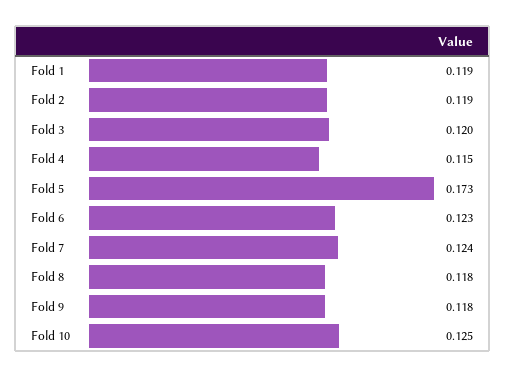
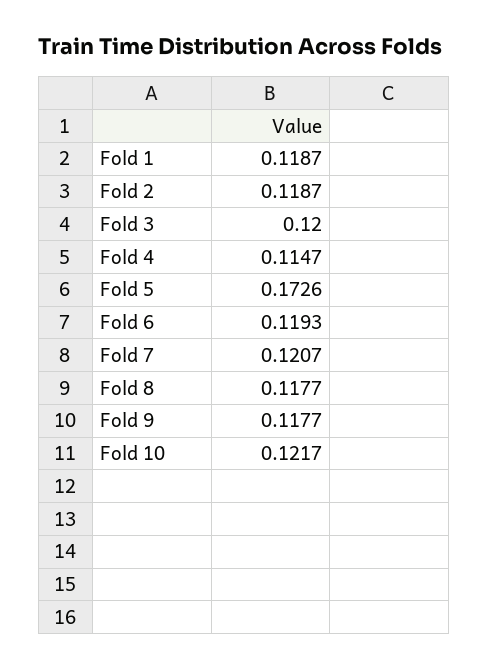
  {
    "Fold 1": 0.1187,
    "Fold 2": 0.1187,
    "Fold 3": 0.12,
    "Fold 4": 0.1147,
    "Fold 5": 0.1726,
-   "Fold 6": 0.123,
+   "Fold 6": 0.1193,
-   "Fold 7": 0.124,
+   "Fold 7": 0.1207,
    "Fold 8": 0.1177,
    "Fold 9": 0.1177,
-   "Fold 10": 0.125
+   "Fold 10": 0.1217
  }

